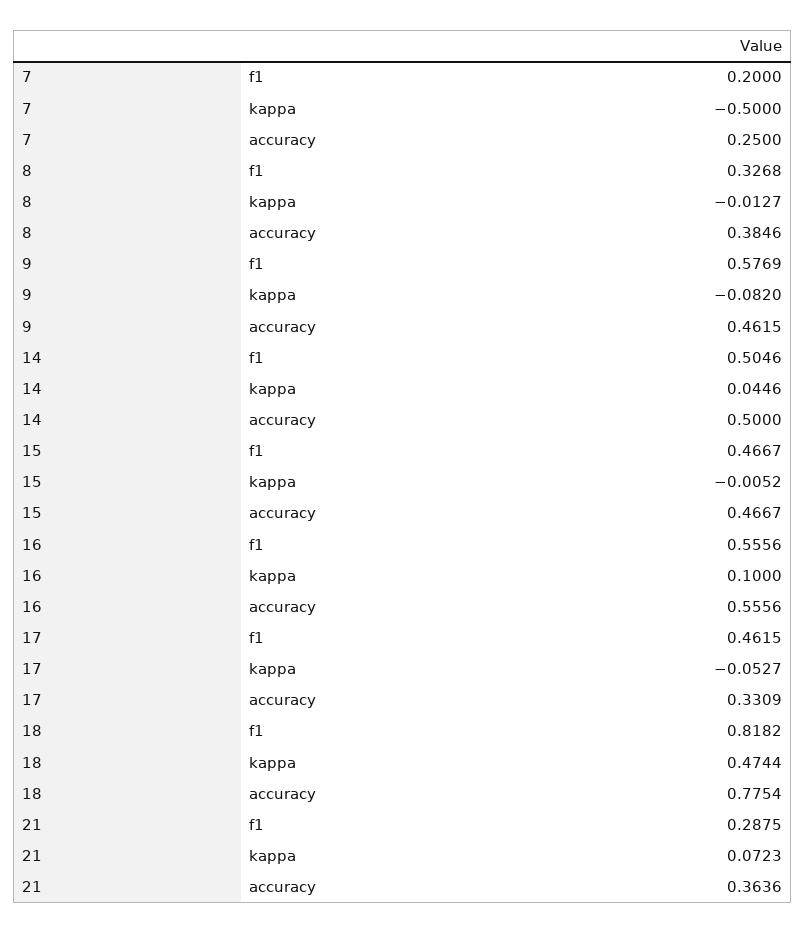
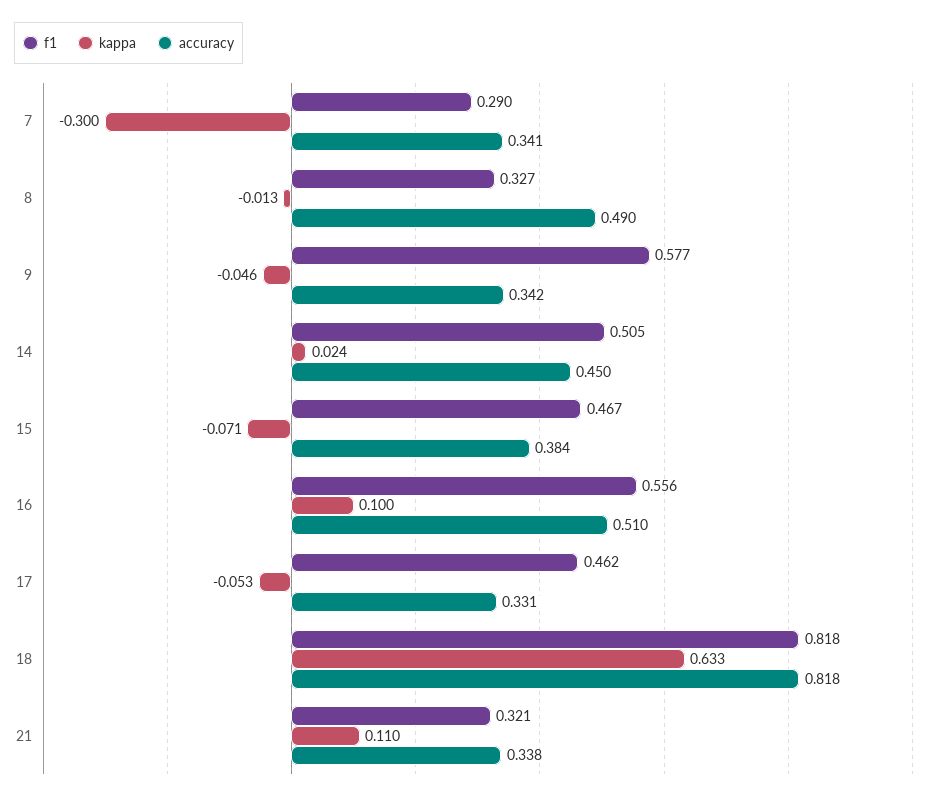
  {
    "f1": {
-     "7": 0.2,
+     "7": 0.29,
      "8": 0.3268,
      "9": 0.5769,
      "14": 0.5046,
      "15": 0.4667,
      "16": 0.5556,
      "17": 0.4615,
      "18": 0.8182,
-     "21": 0.2875
+     "21": 0.321
    },
    "kappa": {
-     "7": -0.5,
+     "7": -0.3,
      "8": -0.0127,
-     "9": -0.082,
+     "9": -0.046,
-     "14": 0.0446,
+     "14": 0.024,
-     "15": -0.0052,
+     "15": -0.071,
      "16": 0.1,
      "17": -0.0527,
-     "18": 0.4744,
+     "18": 0.633,
-     "21": 0.0723
+     "21": 0.11
    },
    "accuracy": {
-     "7": 0.25,
+     "7": 0.341,
-     "8": 0.3846,
+     "8": 0.49,
-     "9": 0.4615,
+     "9": 0.342,
-     "14": 0.5,
+     "14": 0.45,
-     "15": 0.4667,
+     "15": 0.384,
-     "16": 0.5556,
+     "16": 0.51,
      "17": 0.3309,
-     "18": 0.7754,
+     "18": 0.818,
-     "21": 0.3636
+     "21": 0.338
    }
  }

